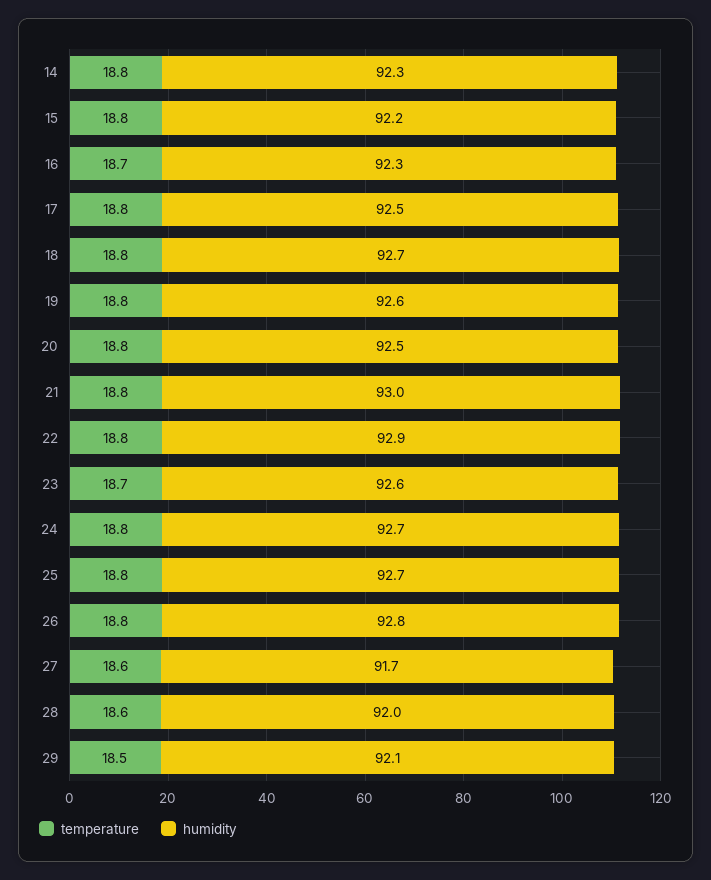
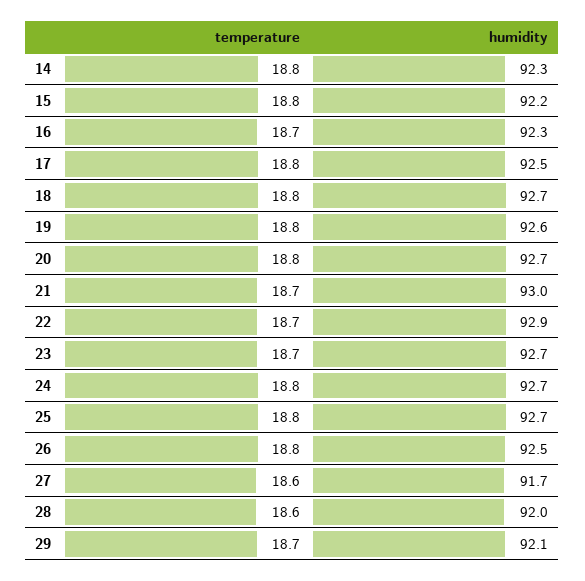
  {
    "temperature": {
      "14": 18.8,
      "15": 18.8,
      "16": 18.7,
      "17": 18.8,
      "18": 18.8,
      "19": 18.8,
      "20": 18.8,
-     "21": 18.8,
+     "21": 18.7,
-     "22": 18.8,
+     "22": 18.7,
      "23": 18.7,
      "24": 18.8,
      "25": 18.8,
      "26": 18.8,
      "27": 18.6,
      "28": 18.6,
-     "29": 18.5
+     "29": 18.7
    },
    "humidity": {
      "14": 92.3,
      "15": 92.2,
      "16": 92.3,
      "17": 92.5,
      "18": 92.7,
      "19": 92.6,
-     "20": 92.5,
+     "20": 92.7,
      "21": 93,
      "22": 92.9,
-     "23": 92.6,
+     "23": 92.7,
      "24": 92.7,
      "25": 92.7,
-     "26": 92.8,
+     "26": 92.5,
      "27": 91.7,
      "28": 92,
      "29": 92.1
    }
  }

